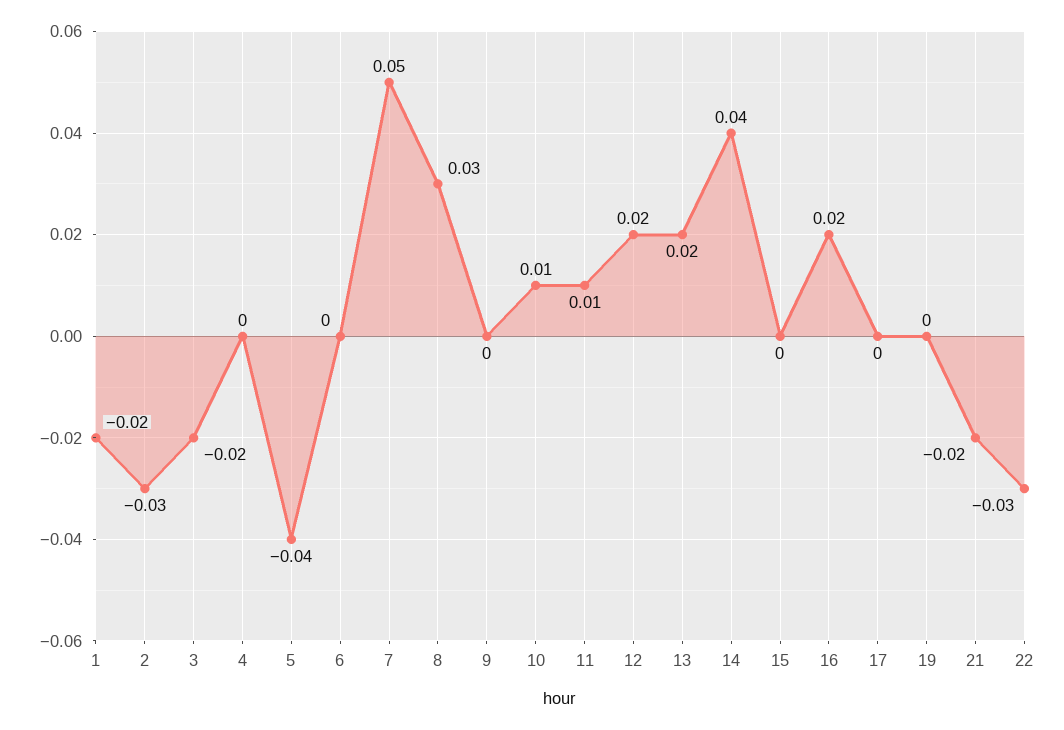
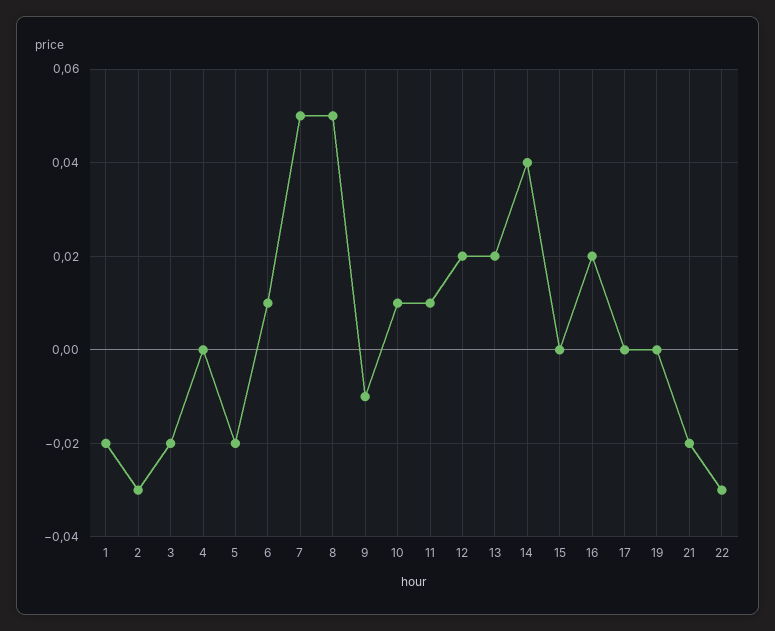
  {
    "1": -0.02,
    "2": -0.03,
    "3": -0.02,
    "4": 0,
-   "5": -0.04,
+   "5": -0.02,
-   "6": 0,
+   "6": 0.01,
    "7": 0.05,
-   "8": 0.03,
+   "8": 0.05,
-   "9": 0,
+   "9": -0.01,
    "10": 0.01,
    "11": 0.01,
    "12": 0.02,
    "13": 0.02,
    "14": 0.04,
    "15": 0,
    "16": 0.02,
    "17": 0,
    "19": 0,
    "21": -0.02,
    "22": -0.03
  }

